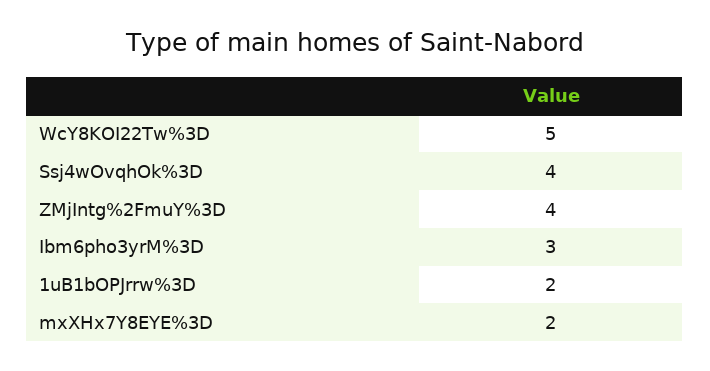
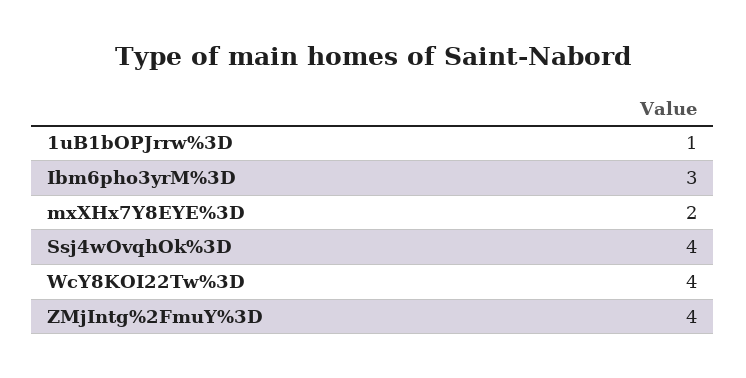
  {
-   "WcY8KOI22Tw%3D": 5,
+   "WcY8KOI22Tw%3D": 4,
    "Ssj4wOvqhOk%3D": 4,
    "ZMjIntg%2FmuY%3D": 4,
    "Ibm6pho3yrM%3D": 3,
-   "1uB1bOPJrrw%3D": 2,
+   "1uB1bOPJrrw%3D": 1,
    "mxXHx7Y8EYE%3D": 2
  }

